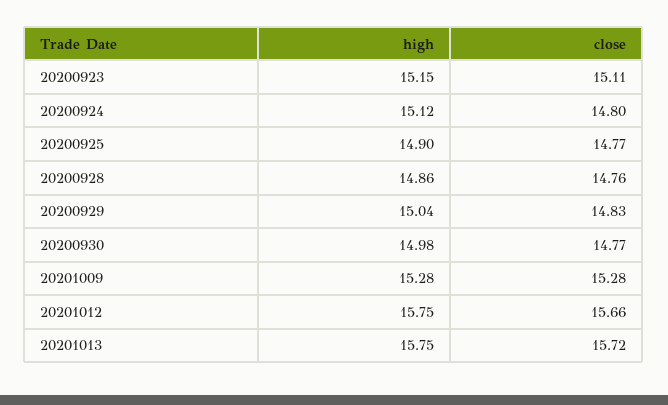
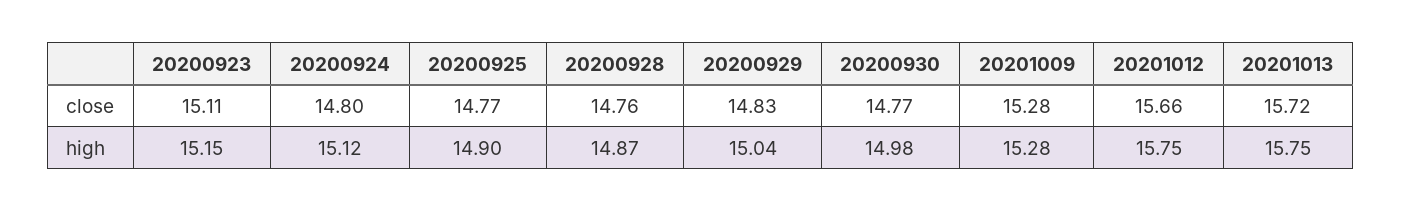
  {
    "high": {
      "20200923": 15.15,
      "20200924": 15.12,
      "20200925": 14.9,
-     "20200928": 14.86,
+     "20200928": 14.87,
      "20200929": 15.04,
      "20200930": 14.98,
      "20201009": 15.28,
      "20201012": 15.75,
      "20201013": 15.75
    },
    "close": {
      "20200923": 15.11,
      "20200924": 14.8,
      "20200925": 14.77,
      "20200928": 14.76,
      "20200929": 14.83,
      "20200930": 14.77,
      "20201009": 15.28,
      "20201012": 15.66,
      "20201013": 15.72
    }
  }

